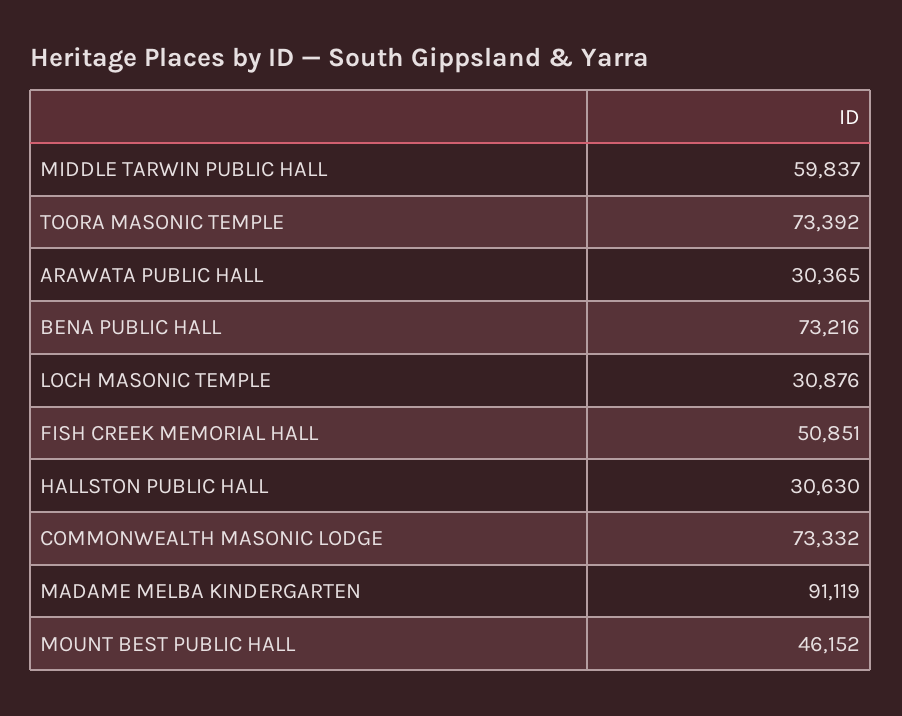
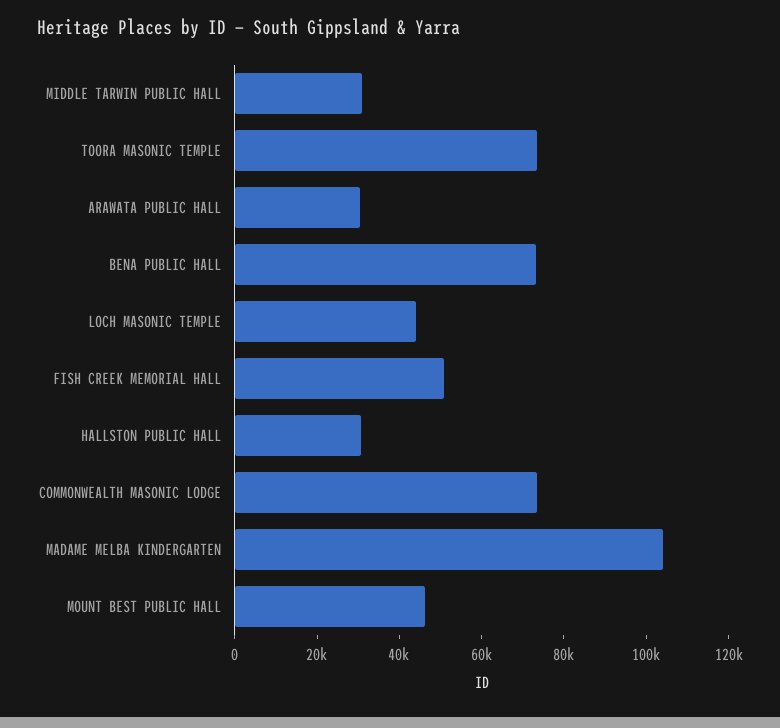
  {
-   "MIDDLE TARWIN PUBLIC HALL": 59837,
+   "MIDDLE TARWIN PUBLIC HALL": 30000,
    "TOORA MASONIC TEMPLE": 73392,
    "ARAWATA PUBLIC HALL": 30365,
    "BENA PUBLIC HALL": 73216,
-   "LOCH MASONIC TEMPLE": 30876,
+   "LOCH MASONIC TEMPLE": 45000,
    "FISH CREEK MEMORIAL HALL": 50851,
    "HALLSTON PUBLIC HALL": 30630,
    "COMMONWEALTH MASONIC LODGE": 73332,
-   "MADAME MELBA KINDERGARTEN": 91119,
+   "MADAME MELBA KINDERGARTEN": 105000,
    "MOUNT BEST PUBLIC HALL": 46152
  }

